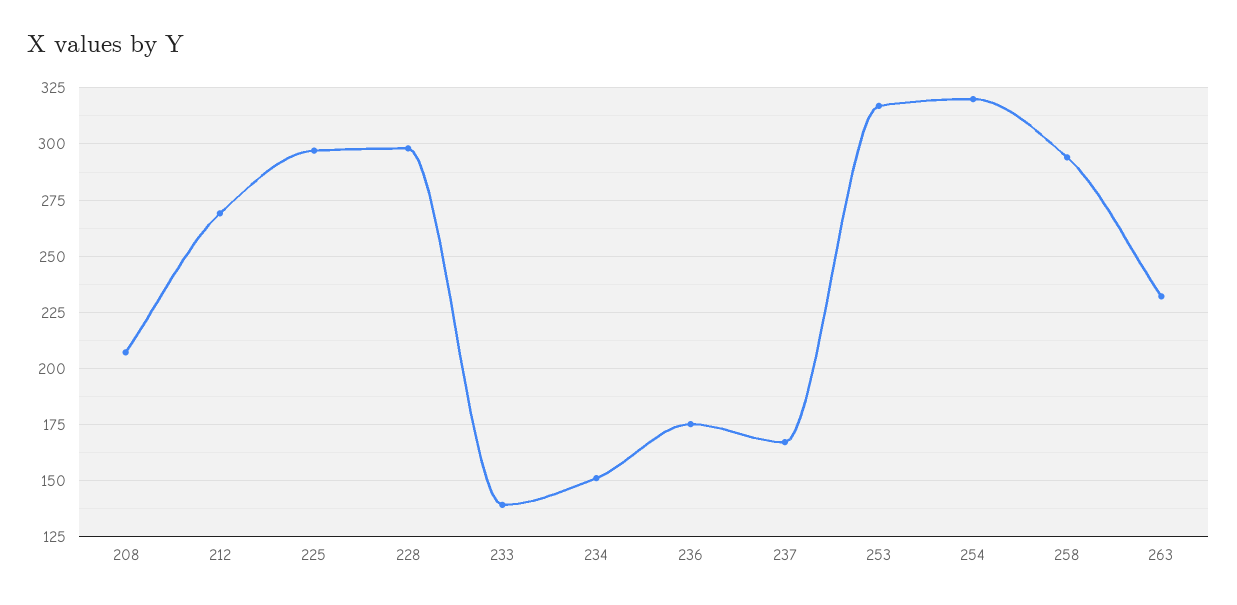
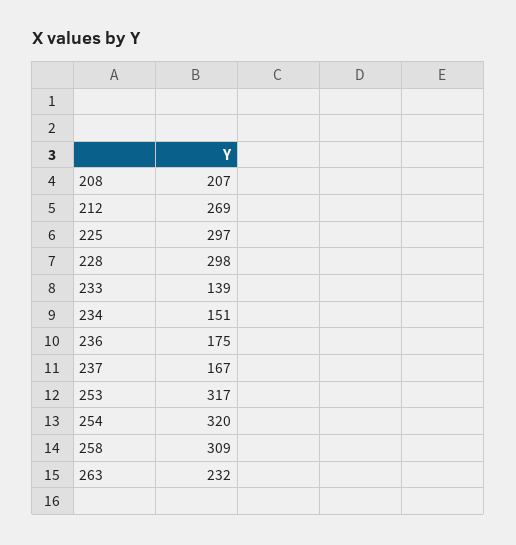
  {
    "208": 207,
    "212": 269,
    "225": 297,
    "228": 298,
    "233": 139,
    "234": 151,
    "236": 175,
    "237": 167,
    "253": 317,
    "254": 320,
-   "258": 295,
+   "258": 309,
    "263": 232
  }

